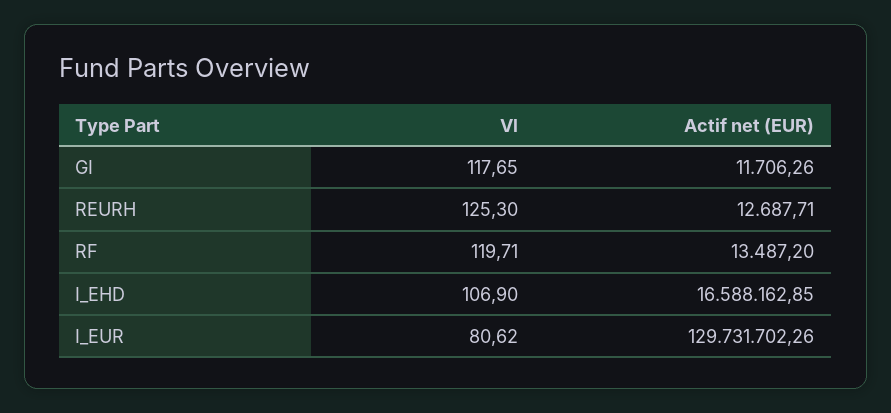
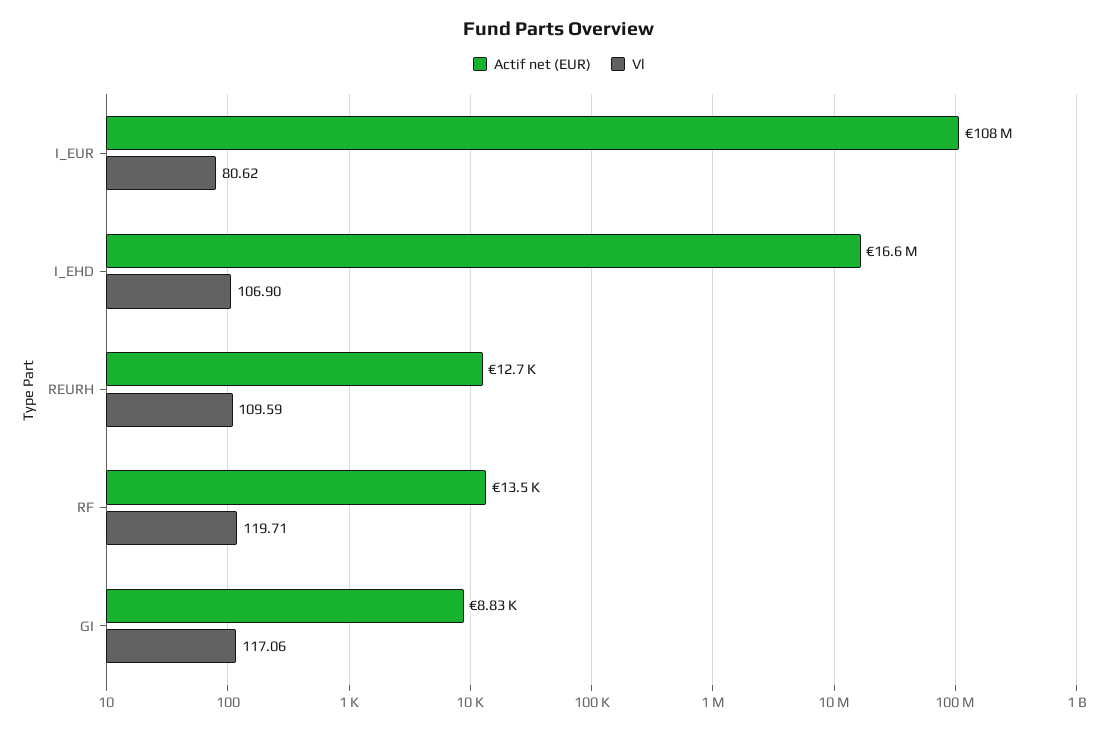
  {
    "Vl": {
-     "GI": 117.65,
+     "GI": 117.06,
-     "REURH": 125.3,
+     "REURH": 109.59,
      "RF": 119.71,
      "I_EHD": 106.9,
      "I_EUR": 80.62
    },
    "Actif net (EUR)": {
-     "GI": 11706.26,
+     "GI": 8830,
      "REURH": 12687.71,
      "RF": 13487.2,
      "I_EHD": 16588162.85,
-     "I_EUR": 129731702.26
+     "I_EUR": 108000000
    }
  }

